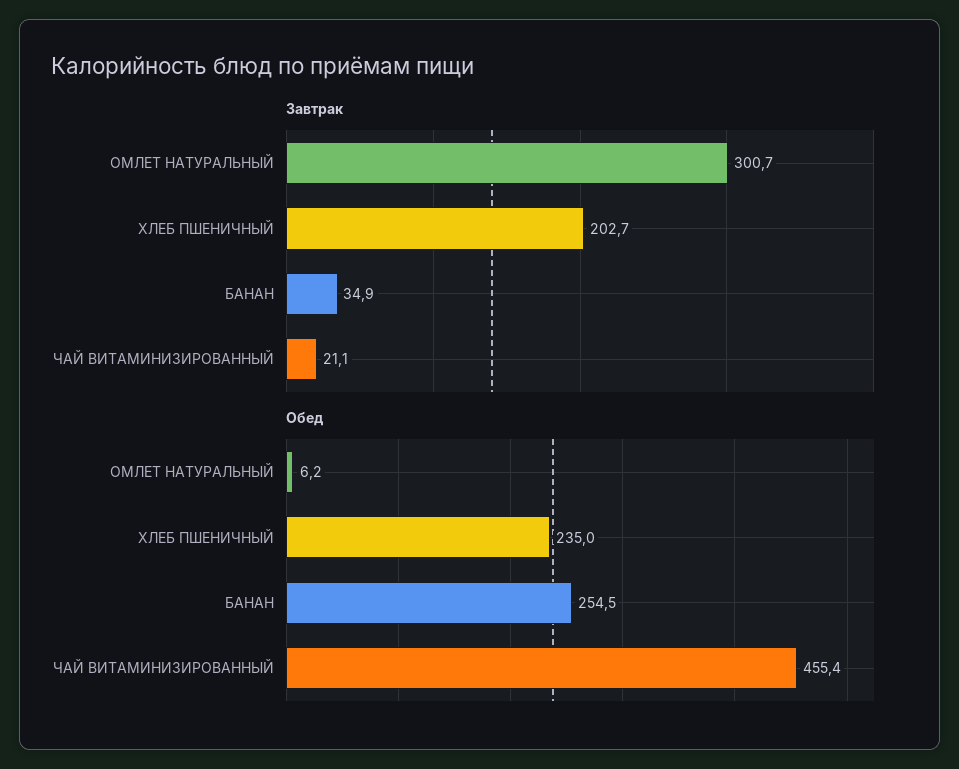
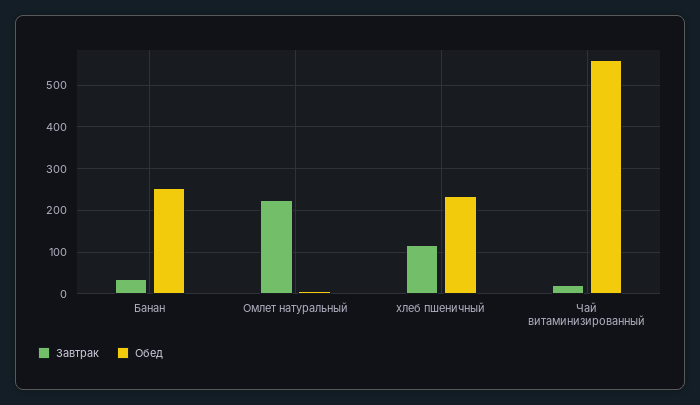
  {
    "Завтрак": {
-     "ОМЛЕТ НАТУРАЛЬНЫЙ": 300.7,
+     "ОМЛЕТ НАТУРАЛЬНЫЙ": 220,
-     "ХЛЕБ ПШЕНИЧНЫЙ": 202.7,
+     "ХЛЕБ ПШЕНИЧНЫЙ": 120,
      "БАНАН": 34.9,
      "ЧАЙ ВИТАМИНИЗИРОВАННЫЙ": 21.1
    },
    "Обед": {
      "ОМЛЕТ НАТУРАЛЬНЫЙ": 6.2,
      "ХЛЕБ ПШЕНИЧНЫЙ": 235,
      "БАНАН": 254.5,
-     "ЧАЙ ВИТАМИНИЗИРОВАННЫЙ": 455.4
+     "ЧАЙ ВИТАМИНИЗИРОВАННЫЙ": 560
    }
  }

